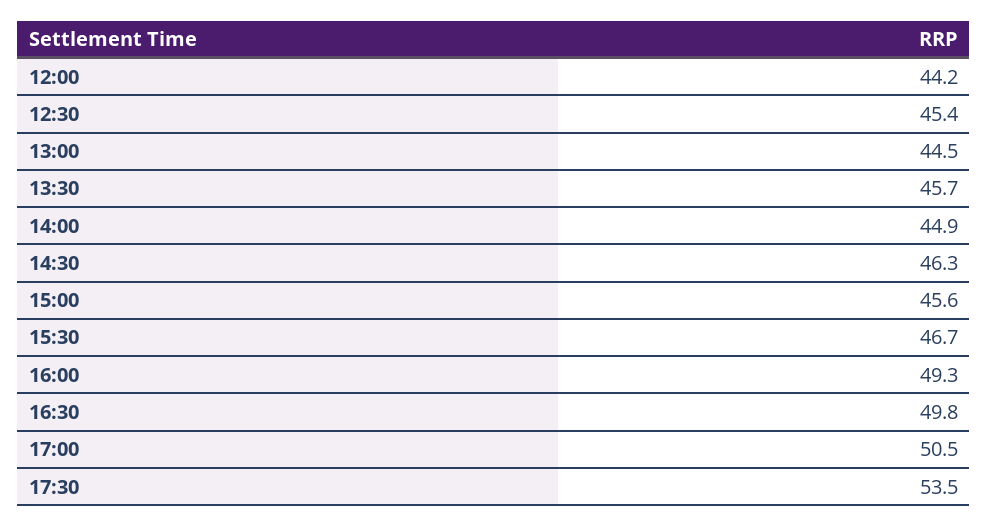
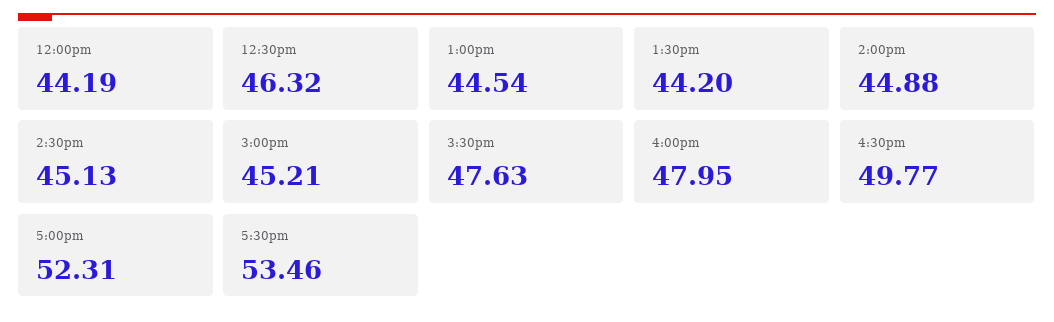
  {
    "12:00": 44.19,
-   "12:30": 45.4,
+   "12:30": 46.32,
    "13:00": 44.54,
-   "13:30": 45.7,
+   "13:30": 44.2,
    "14:00": 44.88,
-   "14:30": 46.3,
+   "14:30": 45.13,
-   "15:00": 45.6,
+   "15:00": 45.21,
-   "15:30": 46.7,
+   "15:30": 47.63,
-   "16:00": 49.3,
+   "16:00": 47.95,
    "16:30": 49.77,
-   "17:00": 50.5,
+   "17:00": 52.31,
    "17:30": 53.46
  }

